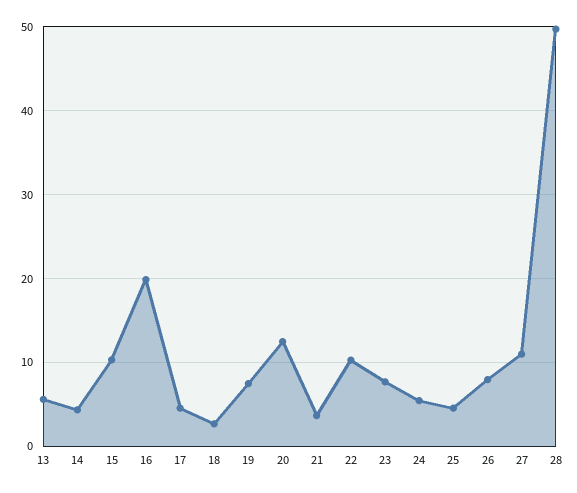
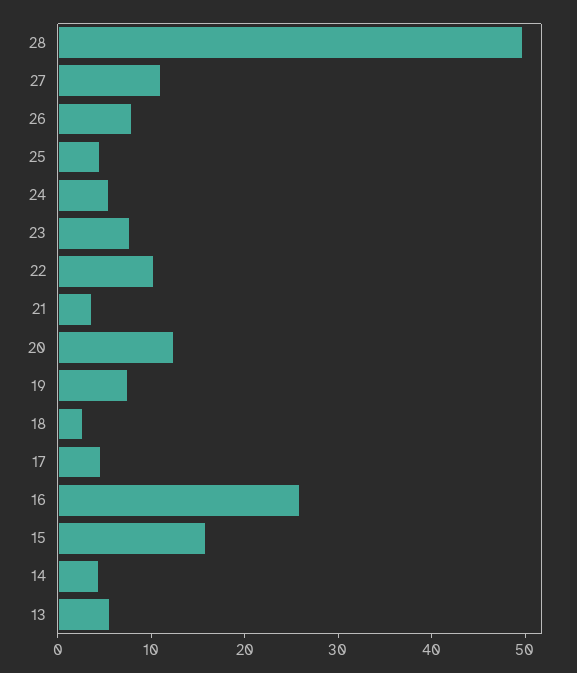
  {
    "13": 6,
    "14": 4,
-   "15": 10,
+   "15": 16,
-   "16": 20,
+   "16": 26,
    "17": 5,
    "18": 3,
    "19": 7,
    "20": 12,
    "21": 4,
    "22": 10,
    "23": 8,
    "24": 5,
    "25": 5,
    "26": 8,
    "27": 11,
    "28": 50
  }

